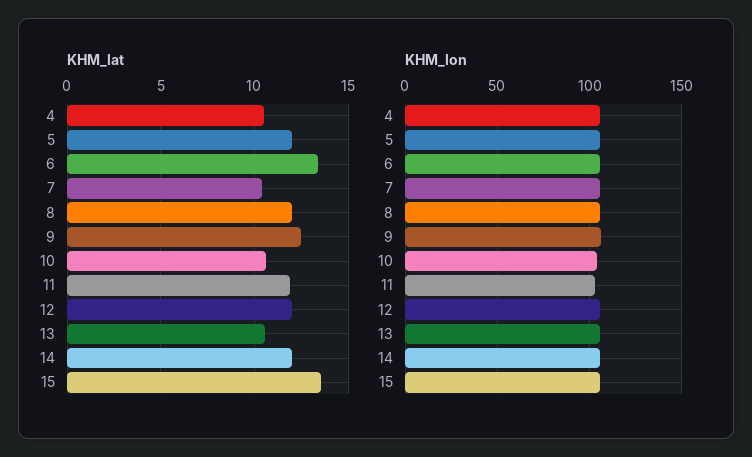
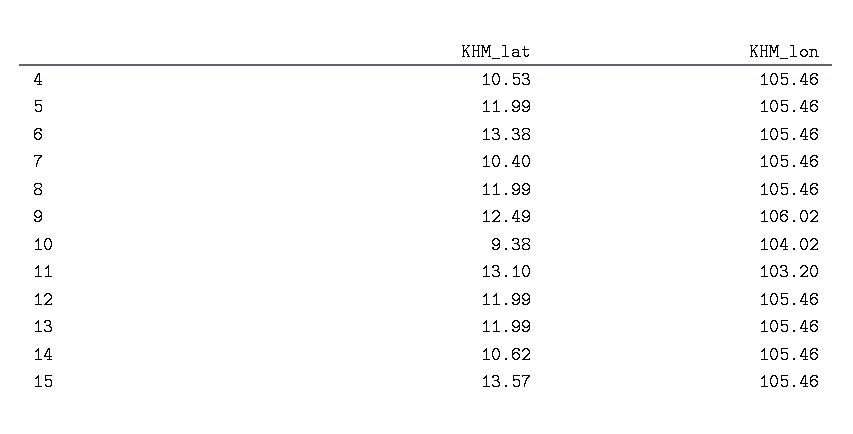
  {
    "KHM_lat": {
      "4": 10.53,
      "5": 11.99,
      "6": 13.38,
      "7": 10.4,
      "8": 11.99,
      "9": 12.49,
-     "10": 10.5,
+     "10": 9.38,
-     "11": 12,
+     "11": 13.1,
      "12": 11.99,
-     "13": 10.5,
+     "13": 11.99,
-     "14": 12,
+     "14": 10.62,
      "15": 13.57
    },
    "KHM_lon": {
      "4": 105.46,
      "5": 105.46,
      "6": 105.46,
      "7": 105.46,
      "8": 105.46,
      "9": 106.02,
      "10": 104.02,
      "11": 103.2,
      "12": 105.46,
      "13": 105.46,
      "14": 105.46,
      "15": 105.46
    }
  }

